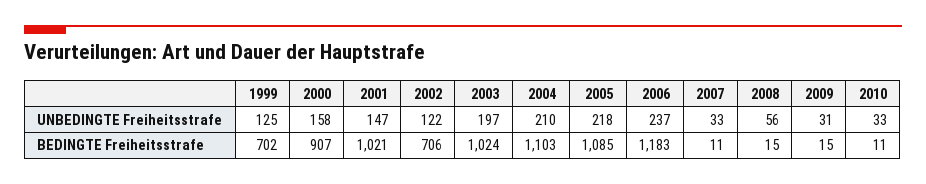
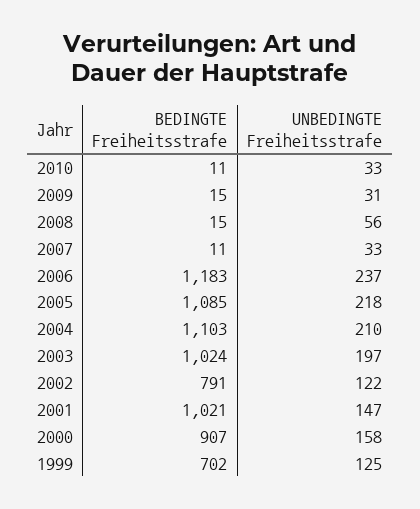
  {
    "1999": {
      "UNBEDINGTE Freiheitsstrafe": 125,
      "BEDINGTE Freiheitsstrafe": 702
    },
    "2000": {
      "UNBEDINGTE Freiheitsstrafe": 158,
      "BEDINGTE Freiheitsstrafe": 907
    },
    "2001": {
      "UNBEDINGTE Freiheitsstrafe": 147,
      "BEDINGTE Freiheitsstrafe": 1021
    },
    "2002": {
      "UNBEDINGTE Freiheitsstrafe": 122,
-     "BEDINGTE Freiheitsstrafe": 706
+     "BEDINGTE Freiheitsstrafe": 791
    },
    "2003": {
      "UNBEDINGTE Freiheitsstrafe": 197,
      "BEDINGTE Freiheitsstrafe": 1024
    },
    "2004": {
      "UNBEDINGTE Freiheitsstrafe": 210,
      "BEDINGTE Freiheitsstrafe": 1103
    },
    "2005": {
      "UNBEDINGTE Freiheitsstrafe": 218,
      "BEDINGTE Freiheitsstrafe": 1085
    },
    "2006": {
      "UNBEDINGTE Freiheitsstrafe": 237,
      "BEDINGTE Freiheitsstrafe": 1183
    },
    "2007": {
      "UNBEDINGTE Freiheitsstrafe": 33,
      "BEDINGTE Freiheitsstrafe": 11
    },
    "2008": {
      "UNBEDINGTE Freiheitsstrafe": 56,
      "BEDINGTE Freiheitsstrafe": 15
    },
    "2009": {
      "UNBEDINGTE Freiheitsstrafe": 31,
      "BEDINGTE Freiheitsstrafe": 15
    },
    "2010": {
      "UNBEDINGTE Freiheitsstrafe": 33,
      "BEDINGTE Freiheitsstrafe": 11
    }
  }

